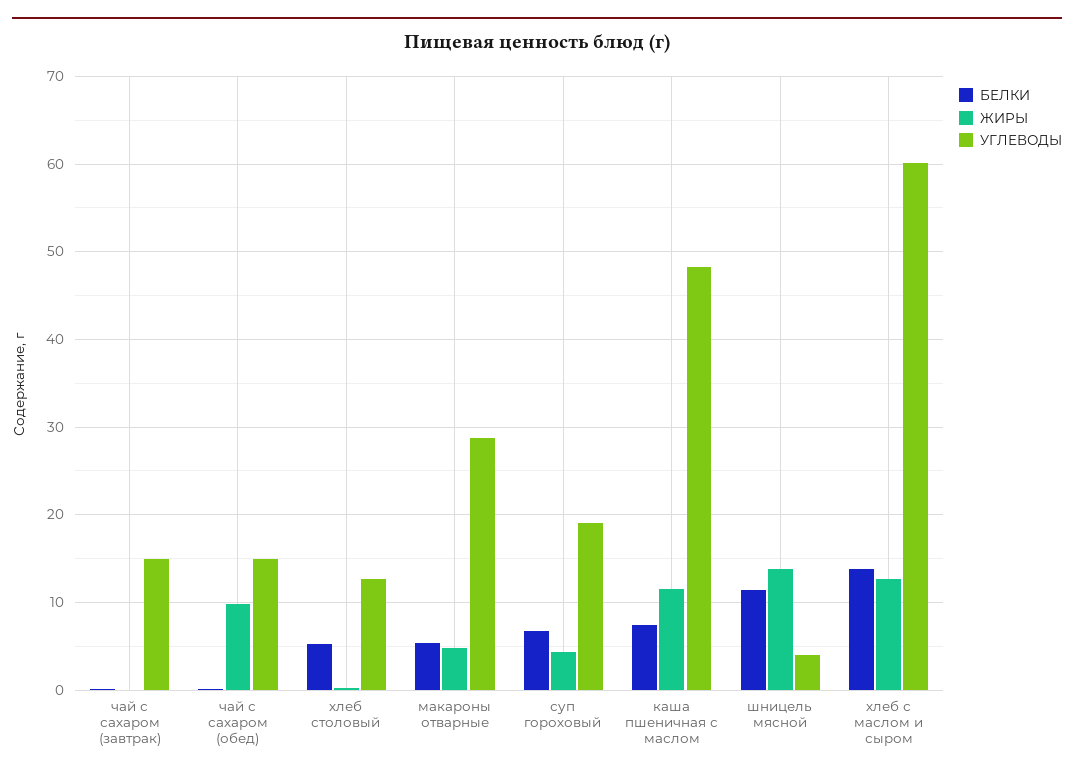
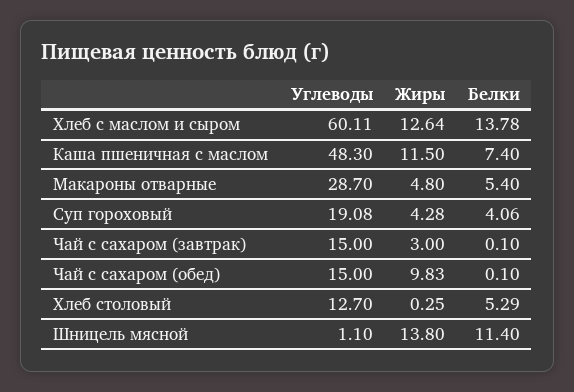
  {
    "БЕЛКИ": {
      "чай с сахаром (завтрак)": 0.1,
      "чай с сахаром (обед)": 0.1,
      "хлеб столовый": 5.29,
      "макароны отварные": 5.4,
-     "суп гороховый": 7,
+     "суп гороховый": 4.06,
      "каша пшеничная с маслом": 7.4,
      "шницель мясной": 11.4,
      "хлеб с маслом и сыром": 13.78
    },
    "ЖИРЫ": {
-     "чай с сахаром (завтрак)": 0,
+     "чай с сахаром (завтрак)": 3,
      "чай с сахаром (обед)": 9.83,
      "хлеб столовый": 0.25,
      "макароны отварные": 4.8,
      "суп гороховый": 4.28,
      "каша пшеничная с маслом": 11.5,
      "шницель мясной": 13.8,
      "хлеб с маслом и сыром": 12.64
    },
    "УГЛЕВОДЫ": {
      "чай с сахаром (завтрак)": 15,
      "чай с сахаром (обед)": 15,
      "хлеб столовый": 12.7,
      "макароны отварные": 28.7,
      "суп гороховый": 19.08,
      "каша пшеничная с маслом": 48.3,
-     "шницель мясной": 4,
+     "шницель мясной": 1.1,
      "хлеб с маслом и сыром": 60.11
    }
  }

